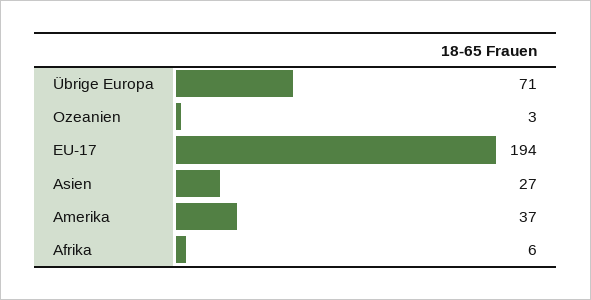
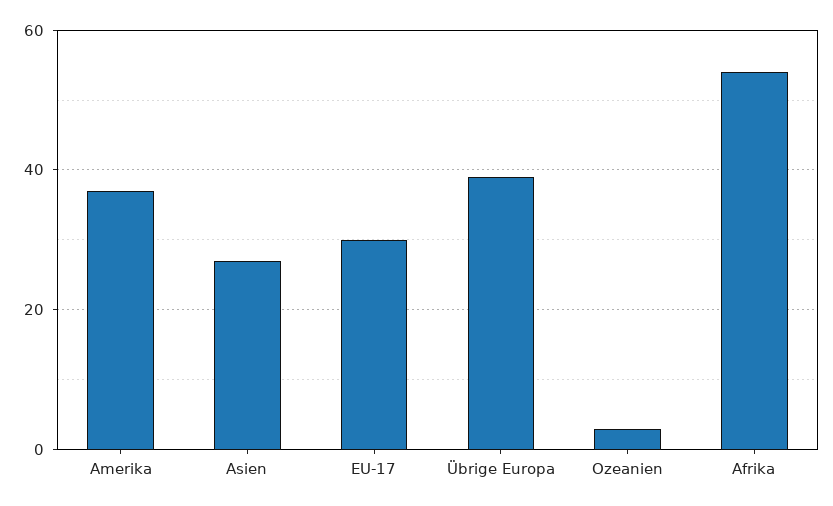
  {
-   "Übrige Europa": 71,
+   "Übrige Europa": 40,
    "Ozeanien": 3,
-   "EU-17": 194,
+   "EU-17": 30,
    "Asien": 27,
    "Amerika": 37,
-   "Afrika": 6
+   "Afrika": 55
  }

